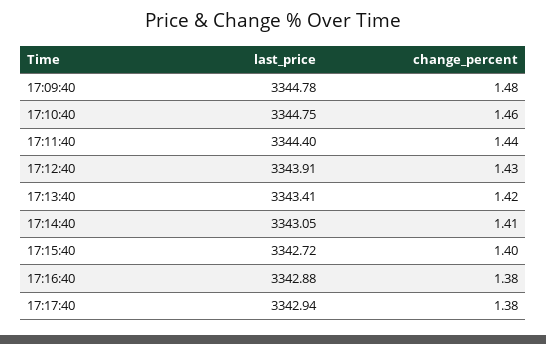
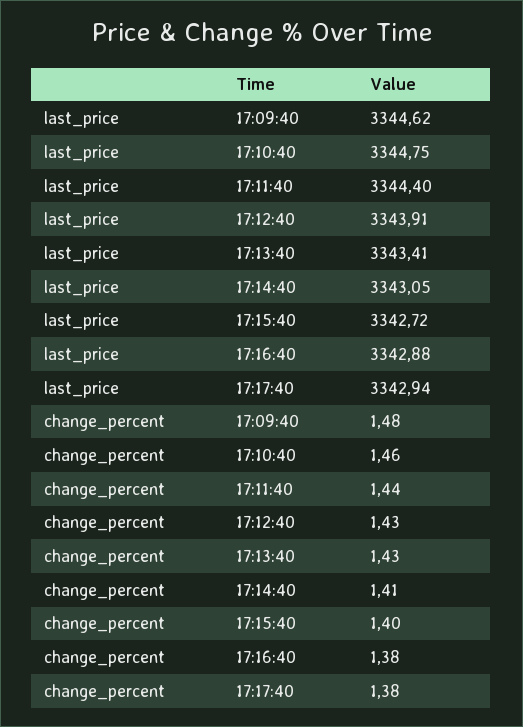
  {
    "last_price": {
-     "17:09:40": 3344.78,
+     "17:09:40": 3344.62,
      "17:10:40": 3344.75,
      "17:11:40": 3344.4,
      "17:12:40": 3343.91,
      "17:13:40": 3343.41,
      "17:14:40": 3343.05,
      "17:15:40": 3342.72,
      "17:16:40": 3342.88,
      "17:17:40": 3342.94
    },
    "change_percent": {
      "17:09:40": 1.48,
      "17:10:40": 1.46,
      "17:11:40": 1.44,
      "17:12:40": 1.43,
-     "17:13:40": 1.42,
+     "17:13:40": 1.43,
      "17:14:40": 1.41,
      "17:15:40": 1.4,
      "17:16:40": 1.38,
      "17:17:40": 1.38
    }
  }

